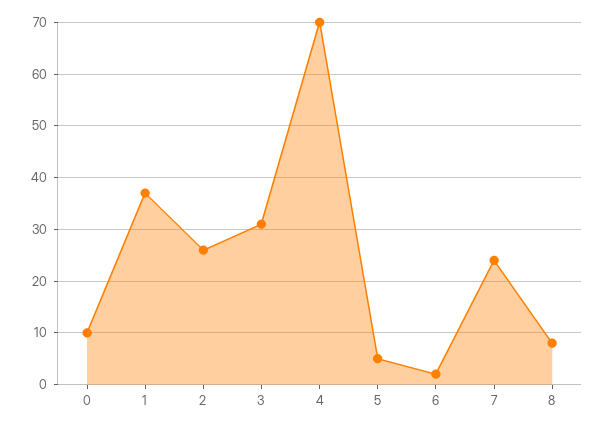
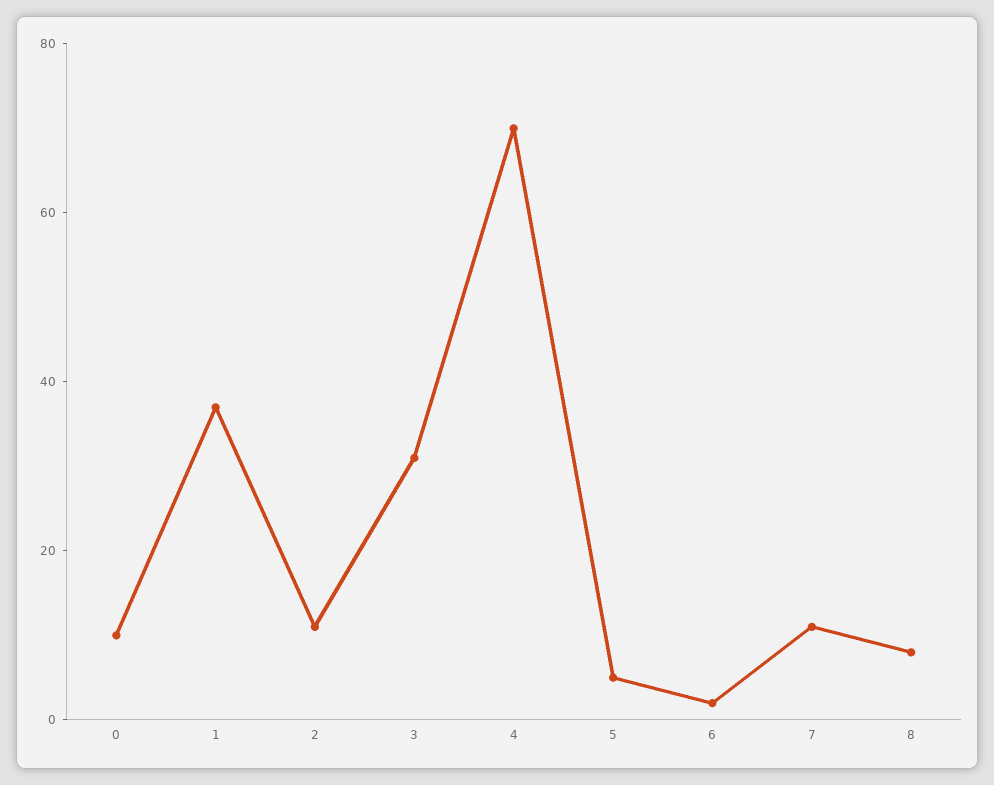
  {
    "0": 10,
    "1": 35,
-   "2": 25,
+   "2": 10,
    "3": 30,
    "4": 70,
    "5": 5,
    "6": 0,
-   "7": 25,
+   "7": 10,
    "8": 10
  }

